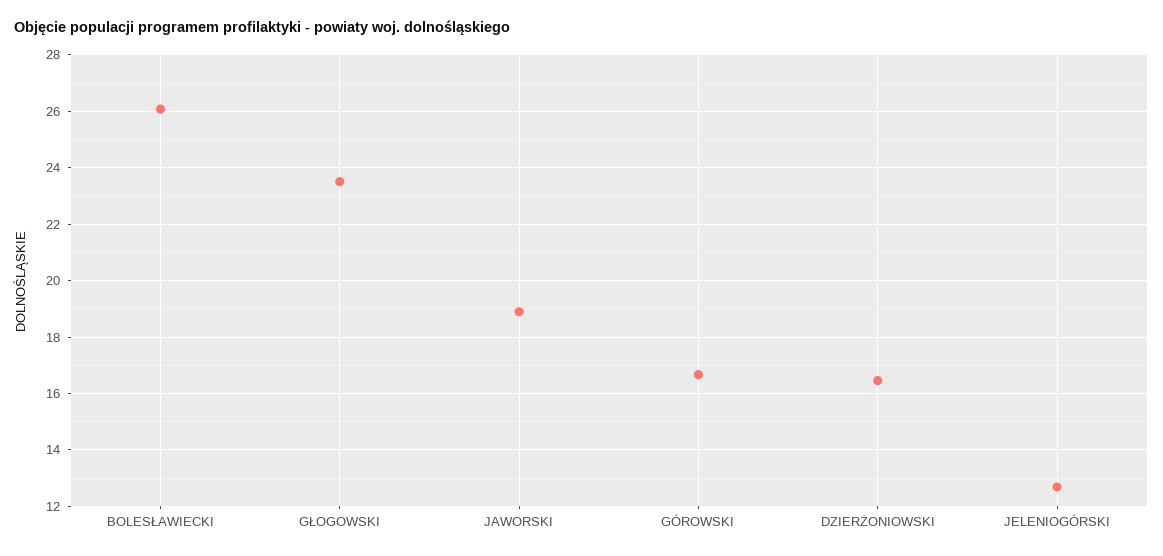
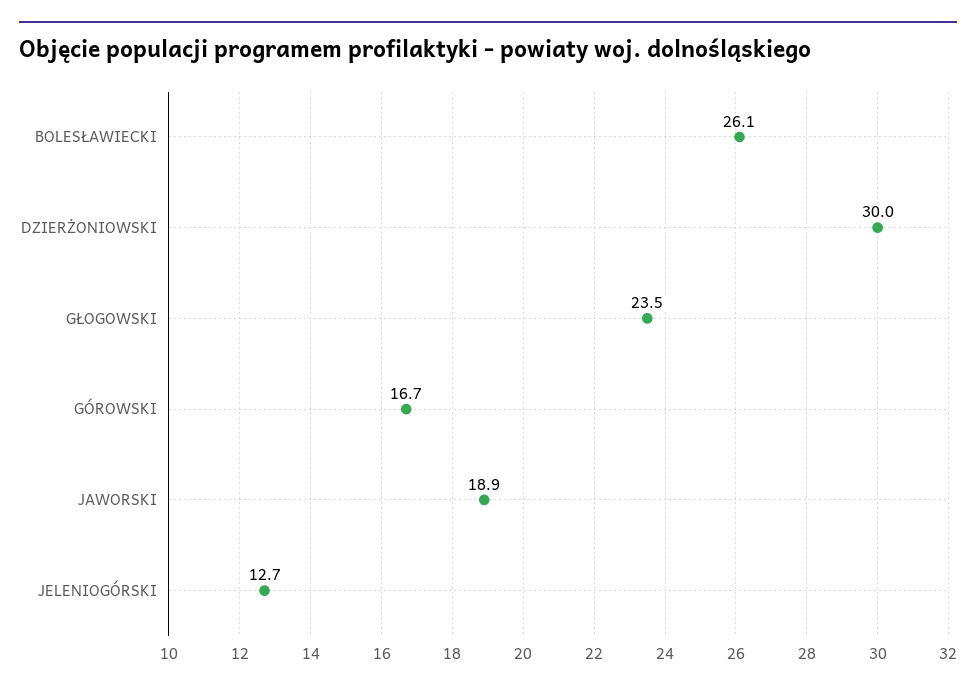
  {
    "BOLESŁAWIECKI": 26.1,
    "GŁOGOWSKI": 23.5,
    "JAWORSKI": 18.9,
    "GÓROWSKI": 16.7,
-   "DZIERŻONIOWSKI": 16.5,
+   "DZIERŻONIOWSKI": 30,
    "JELENIOGÓRSKI": 12.7
  }

